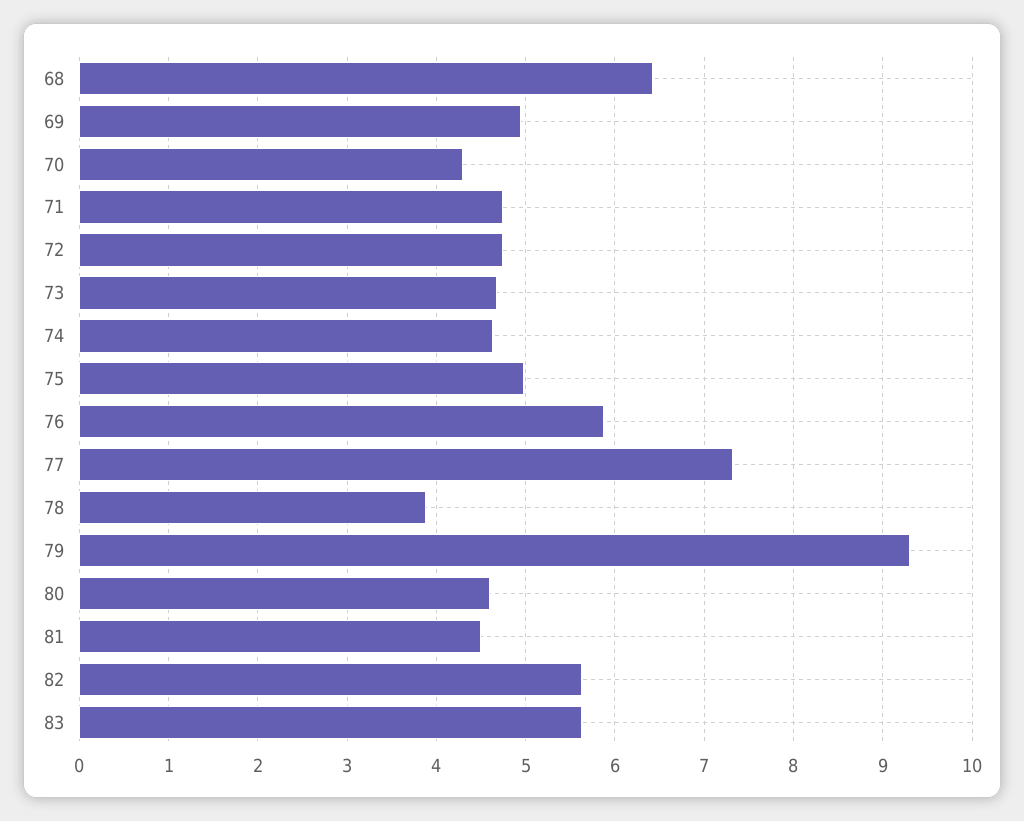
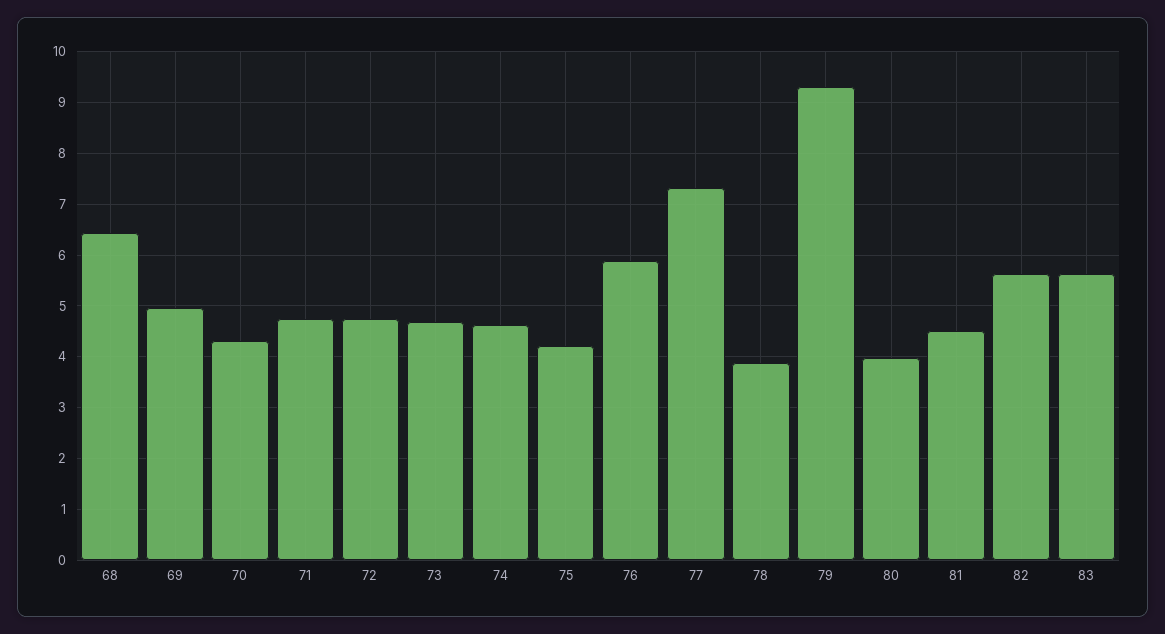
  {
    "68": 6.4,
    "69": 5,
    "70": 4.3,
    "71": 4.8,
    "72": 4.8,
    "73": 4.7,
    "74": 4.6,
-   "75": 5,
+   "75": 4.2,
    "76": 5.9,
    "77": 7.3,
    "78": 3.9,
    "79": 9.3,
-   "80": 4.6,
+   "80": 4,
    "81": 4.5,
    "82": 5.6,
    "83": 5.6
  }

